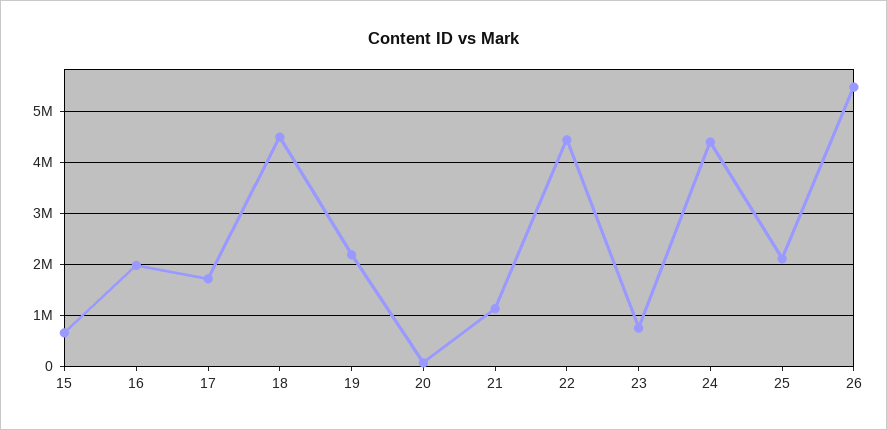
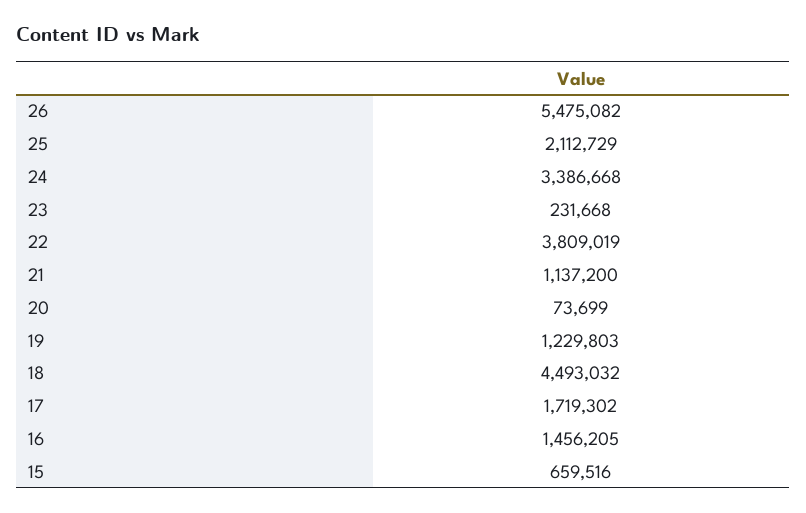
  {
    "15": 659516,
-   "16": 2000000,
+   "16": 1456205,
    "17": 1719302,
    "18": 4493032,
-   "19": 2200000,
+   "19": 1229803,
    "20": 73699,
    "21": 1137200,
-   "22": 4400000,
+   "22": 3809019,
-   "23": 800000,
+   "23": 231668,
-   "24": 4400000,
+   "24": 3386668,
    "25": 2112729,
    "26": 5475082
  }

